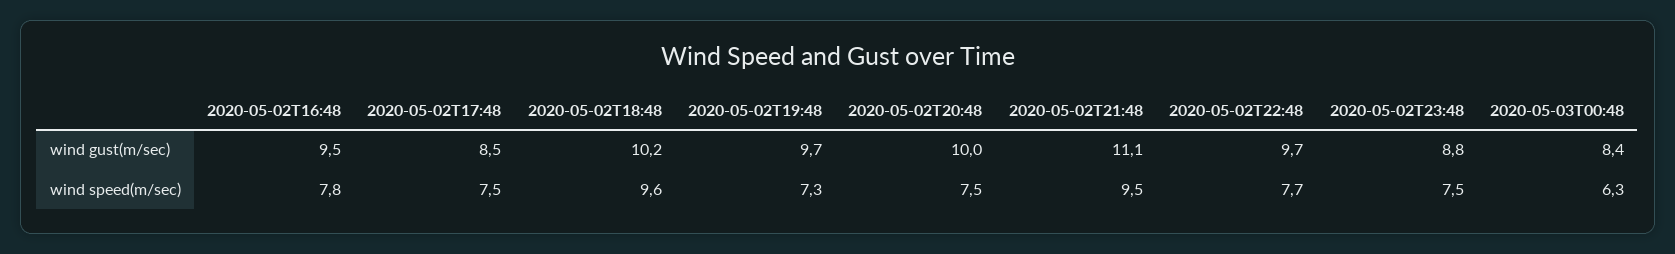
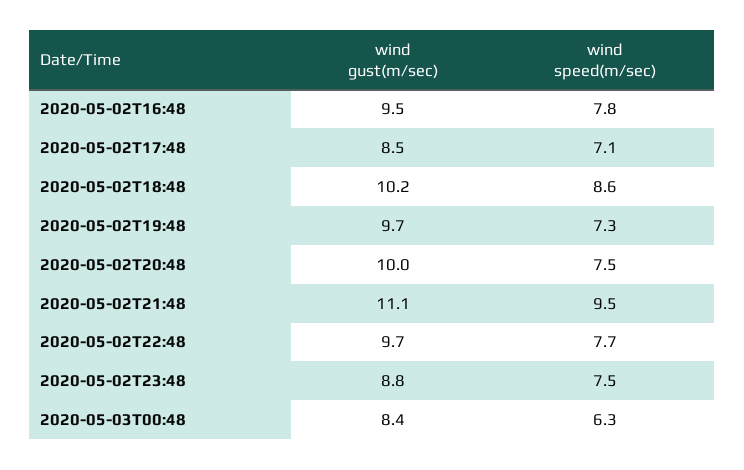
  {
    "2020-05-02T16:48": {
      "wind gust(m/sec)": 9.5,
      "wind speed(m/sec)": 7.8
    },
    "2020-05-02T17:48": {
      "wind gust(m/sec)": 8.5,
-     "wind speed(m/sec)": 7.5
+     "wind speed(m/sec)": 7.1
    },
    "2020-05-02T18:48": {
      "wind gust(m/sec)": 10.2,
-     "wind speed(m/sec)": 9.6
+     "wind speed(m/sec)": 8.6
    },
    "2020-05-02T19:48": {
      "wind gust(m/sec)": 9.7,
      "wind speed(m/sec)": 7.3
    },
    "2020-05-02T20:48": {
      "wind gust(m/sec)": 10,
      "wind speed(m/sec)": 7.5
    },
    "2020-05-02T21:48": {
      "wind gust(m/sec)": 11.1,
      "wind speed(m/sec)": 9.5
    },
    "2020-05-02T22:48": {
      "wind gust(m/sec)": 9.7,
      "wind speed(m/sec)": 7.7
    },
    "2020-05-02T23:48": {
      "wind gust(m/sec)": 8.8,
      "wind speed(m/sec)": 7.5
    },
    "2020-05-03T00:48": {
      "wind gust(m/sec)": 8.4,
      "wind speed(m/sec)": 6.3
    }
  }

